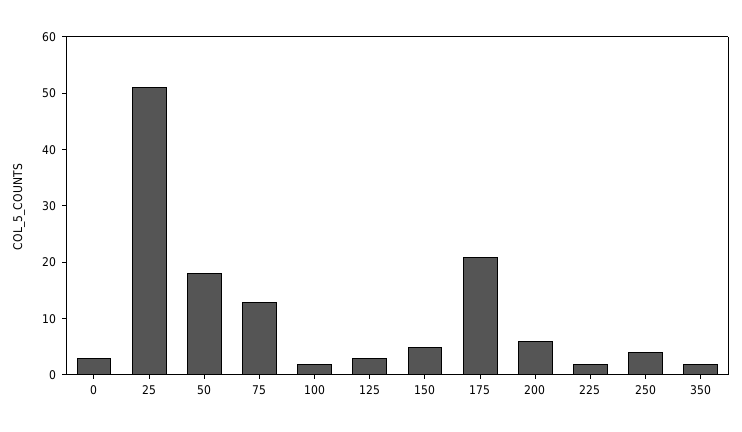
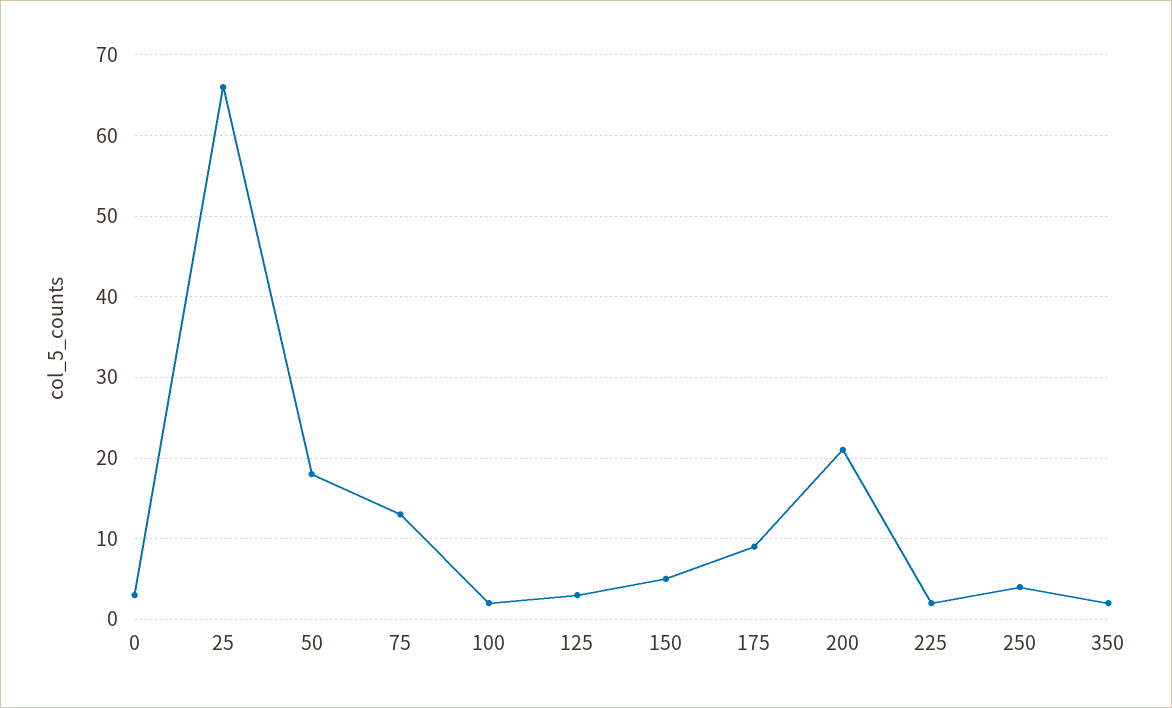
  {
    "0": 3,
-   "25": 50,
+   "25": 66,
    "50": 18,
    "75": 13,
    "100": 2,
    "125": 3,
    "150": 5,
-   "175": 20,
+   "175": 9,
-   "200": 5,
+   "200": 21,
    "225": 2,
    "250": 4,
    "350": 2
  }

